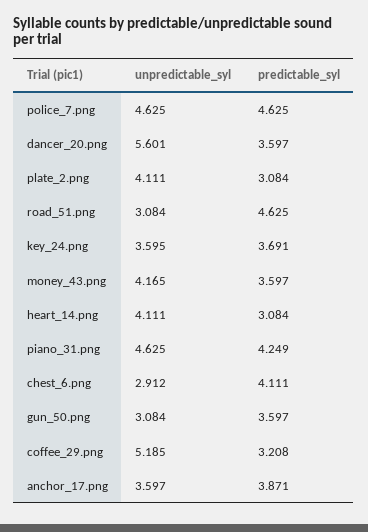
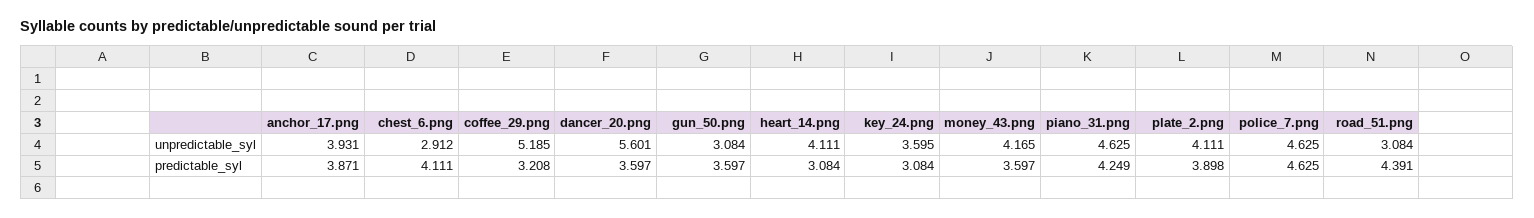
  {
    "unpredictable_syl": {
      "police_7.png": 4.625,
      "dancer_20.png": 5.601,
      "plate_2.png": 4.111,
      "road_51.png": 3.084,
      "key_24.png": 3.595,
      "money_43.png": 4.165,
      "heart_14.png": 4.111,
      "piano_31.png": 4.625,
      "chest_6.png": 2.912,
      "gun_50.png": 3.084,
      "coffee_29.png": 5.185,
-     "anchor_17.png": 3.597
+     "anchor_17.png": 3.931
    },
    "predictable_syl": {
      "police_7.png": 4.625,
      "dancer_20.png": 3.597,
-     "plate_2.png": 3.084,
+     "plate_2.png": 3.898,
-     "road_51.png": 4.625,
+     "road_51.png": 4.391,
-     "key_24.png": 3.691,
+     "key_24.png": 3.084,
      "money_43.png": 3.597,
      "heart_14.png": 3.084,
      "piano_31.png": 4.249,
      "chest_6.png": 4.111,
      "gun_50.png": 3.597,
      "coffee_29.png": 3.208,
      "anchor_17.png": 3.871
    }
  }

